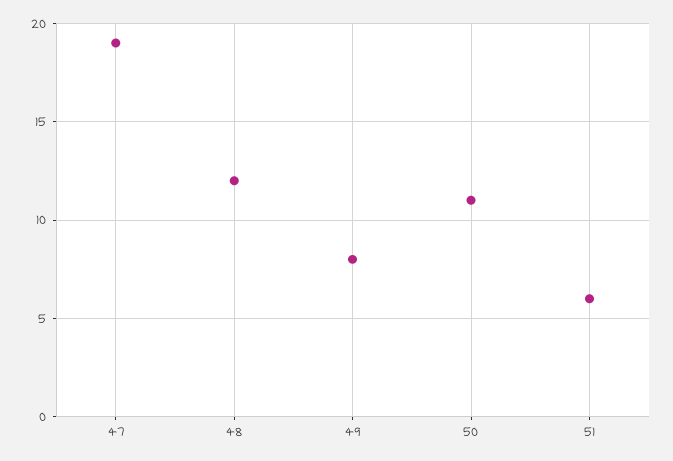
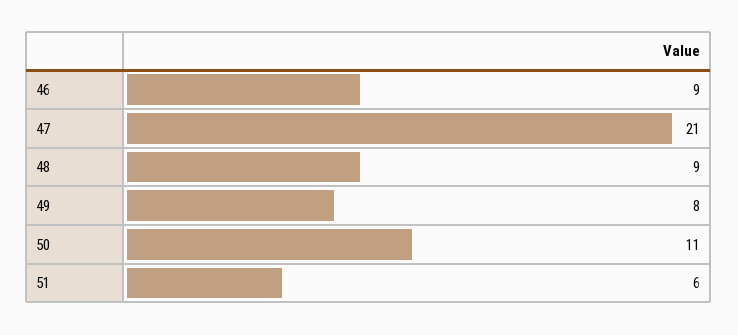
  {
-   "47": 19,
+   "47": 21,
-   "48": 12,
+   "48": 9,
    "49": 8,
    "50": 11,
-   "51": 6
+   "51": 6,
+   "46": 9
  }

